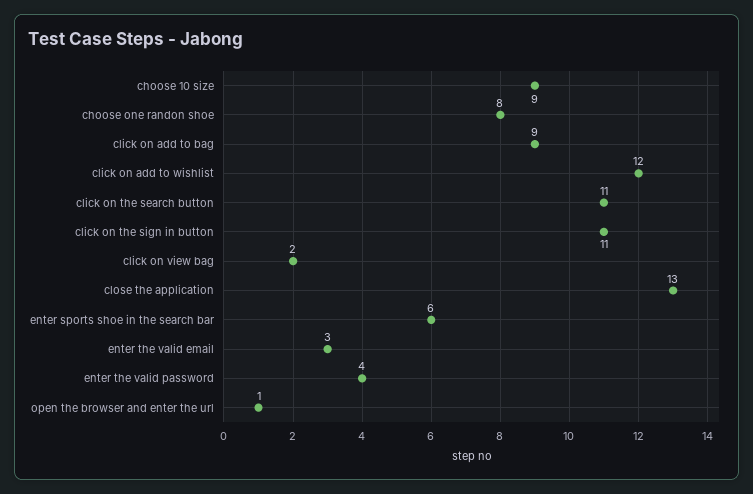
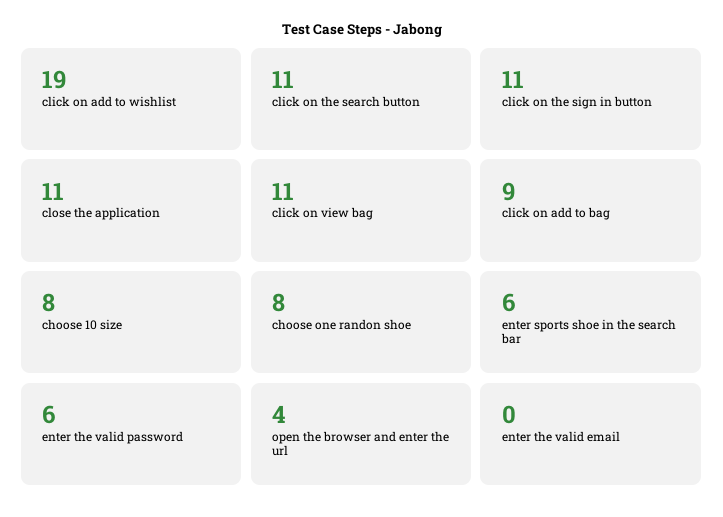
  {
-   "choose 10 size": 9,
+   "choose 10 size": 8,
    "choose one randon shoe": 8,
    "click on add to bag": 9,
-   "click on add to wishlist": 12,
+   "click on add to wishlist": 19,
    "click on the search button": 11,
    "click on the sign in button": 11,
-   "click on view bag": 2,
+   "click on view bag": 11,
-   "close the application": 13,
+   "close the application": 11,
    "enter sports shoe in the search bar": 6,
-   "enter the valid email": 3,
+   "enter the valid email": 0,
-   "enter the valid password": 4,
+   "enter the valid password": 6,
-   "open the browser and enter the url": 1
+   "open the browser and enter the url": 4
  }

